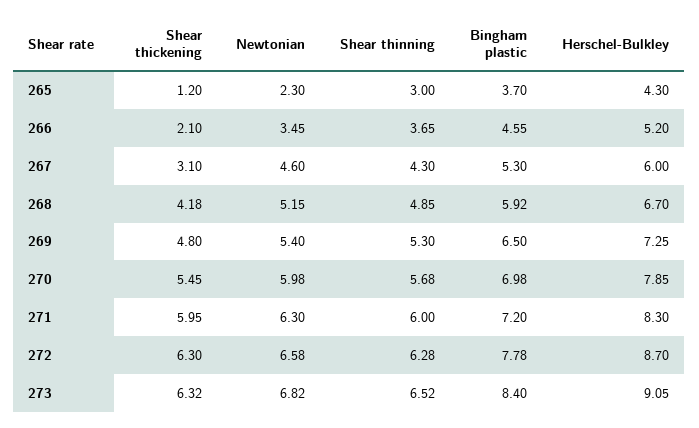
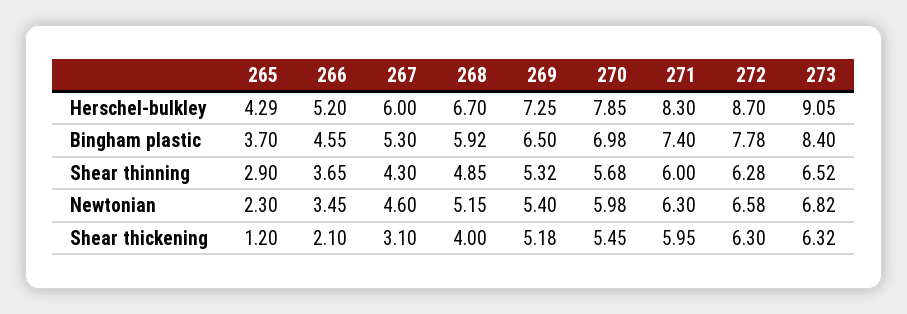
  {
    "Shear thickening": {
      "265": 1.2,
      "266": 2.1,
      "267": 3.1,
-     "268": 4.18,
+     "268": 4,
-     "269": 4.8,
+     "269": 5.18,
      "270": 5.45,
      "271": 5.95,
      "272": 6.3,
      "273": 6.32
    },
    "Newtonian": {
      "265": 2.3,
      "266": 3.45,
      "267": 4.6,
      "268": 5.15,
      "269": 5.4,
      "270": 5.98,
      "271": 6.3,
      "272": 6.58,
      "273": 6.82
    },
    "Shear thinning": {
-     "265": 3,
+     "265": 2.9,
      "266": 3.65,
      "267": 4.3,
      "268": 4.85,
-     "269": 5.3,
+     "269": 5.32,
      "270": 5.68,
      "271": 6,
      "272": 6.28,
      "273": 6.52
    },
    "Bingham plastic": {
      "265": 3.7,
      "266": 4.55,
      "267": 5.3,
      "268": 5.92,
      "269": 6.5,
      "270": 6.98,
-     "271": 7.2,
+     "271": 7.4,
      "272": 7.78,
      "273": 8.4
    },
    "Herschel-Bulkley": {
-     "265": 4.3,
+     "265": 4.29,
      "266": 5.2,
      "267": 6,
      "268": 6.7,
      "269": 7.25,
      "270": 7.85,
      "271": 8.3,
      "272": 8.7,
      "273": 9.05
    }
  }

